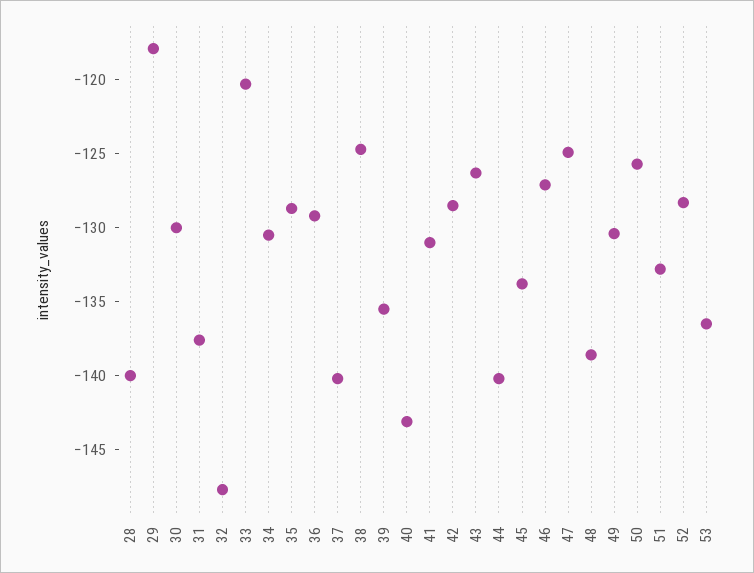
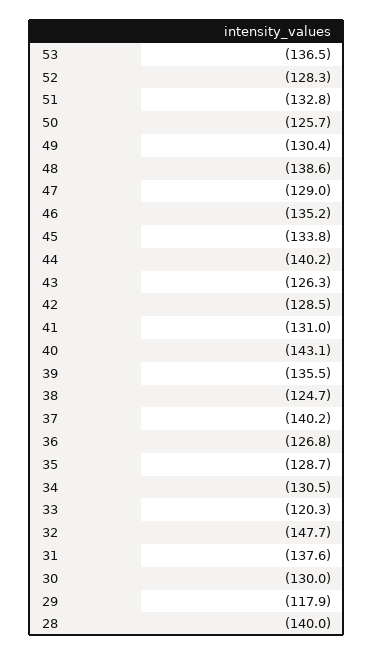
  {
    "28": -140,
    "29": -117.9,
    "30": -130,
    "31": -137.6,
    "32": -147.7,
    "33": -120.3,
    "34": -130.5,
    "35": -128.7,
-   "36": -129,
+   "36": -126.8,
    "37": -140.2,
    "38": -124.7,
    "39": -135.5,
    "40": -143.1,
    "41": -131,
    "42": -128.5,
    "43": -126.3,
    "44": -140.2,
    "45": -133.8,
-   "46": -127,
+   "46": -135.2,
-   "47": -125,
+   "47": -129,
    "48": -138.6,
    "49": -130.4,
    "50": -125.7,
    "51": -132.8,
    "52": -128.3,
    "53": -136.5
  }

